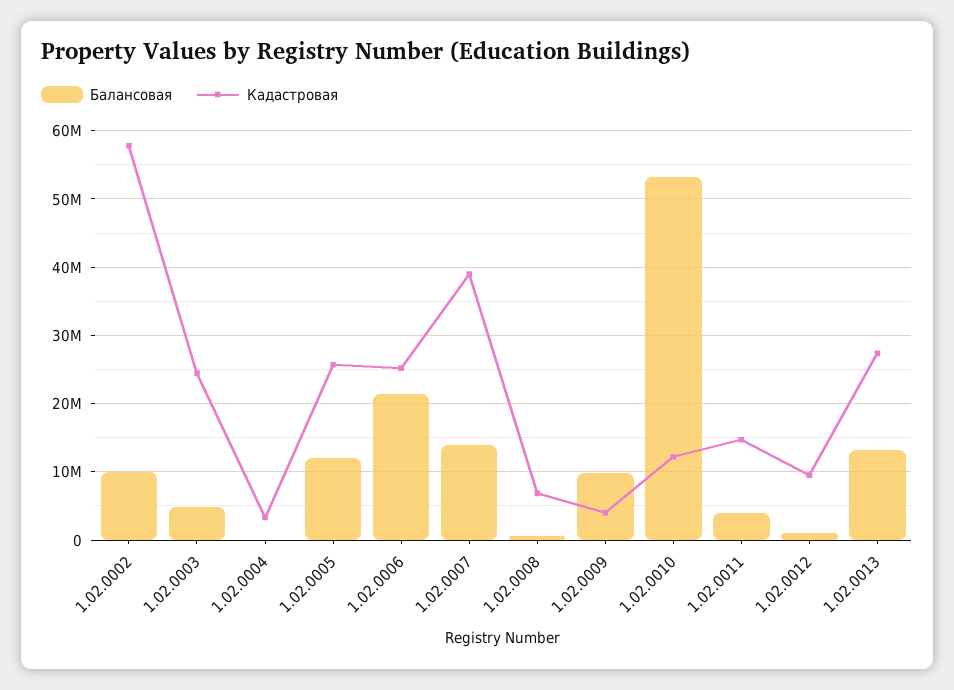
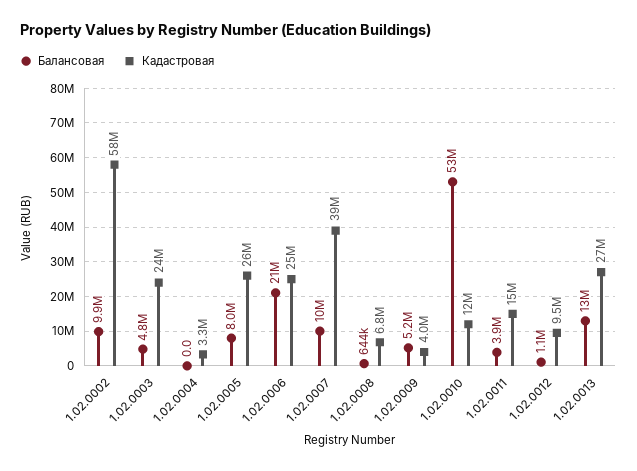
  {
    "Балансовая": {
      "1.02.0002": 9900000,
      "1.02.0003": 4800000,
      "1.02.0004": 0,
-     "1.02.0005": 12000000,
+     "1.02.0005": 8000000,
      "1.02.0006": 21000000,
-     "1.02.0007": 14000000,
+     "1.02.0007": 10000000,
      "1.02.0008": 644000,
-     "1.02.0009": 10000000,
+     "1.02.0009": 5200000,
      "1.02.0010": 53000000,
      "1.02.0011": 3900000,
      "1.02.0012": 1100000,
      "1.02.0013": 13000000
    },
    "Кадастровая": {
      "1.02.0002": 58000000,
      "1.02.0003": 24000000,
      "1.02.0004": 3300000,
      "1.02.0005": 26000000,
      "1.02.0006": 25000000,
      "1.02.0007": 39000000,
      "1.02.0008": 6800000,
      "1.02.0009": 4000000,
      "1.02.0010": 12000000,
      "1.02.0011": 15000000,
      "1.02.0012": 9500000,
      "1.02.0013": 27000000
    }
  }

